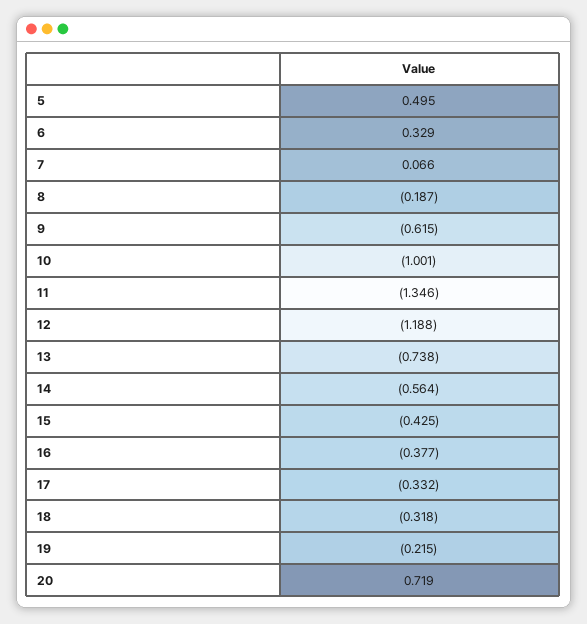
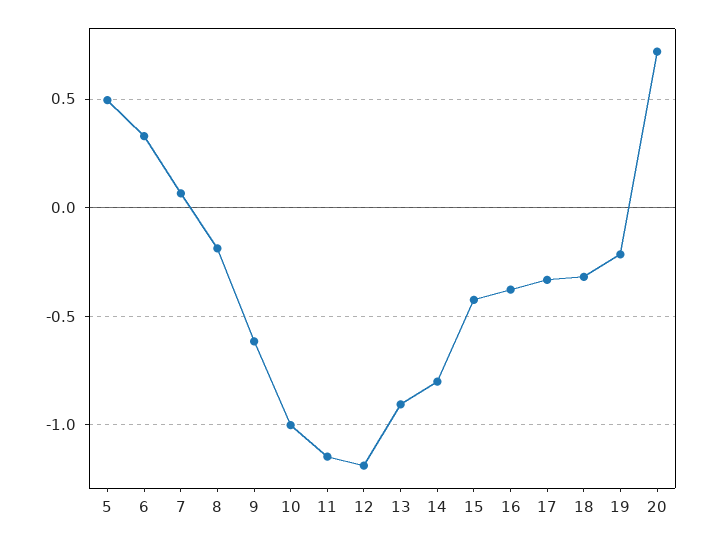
  {
    "5": 0.495,
    "6": 0.329,
    "7": 0.066,
    "8": -0.187,
    "9": -0.615,
    "10": -1.001,
-   "11": -1.346,
+   "11": -1.15,
    "12": -1.188,
-   "13": -0.738,
+   "13": -0.9,
-   "14": -0.564,
+   "14": -0.8,
    "15": -0.425,
    "16": -0.377,
    "17": -0.332,
    "18": -0.318,
    "19": -0.215,
    "20": 0.719
  }

